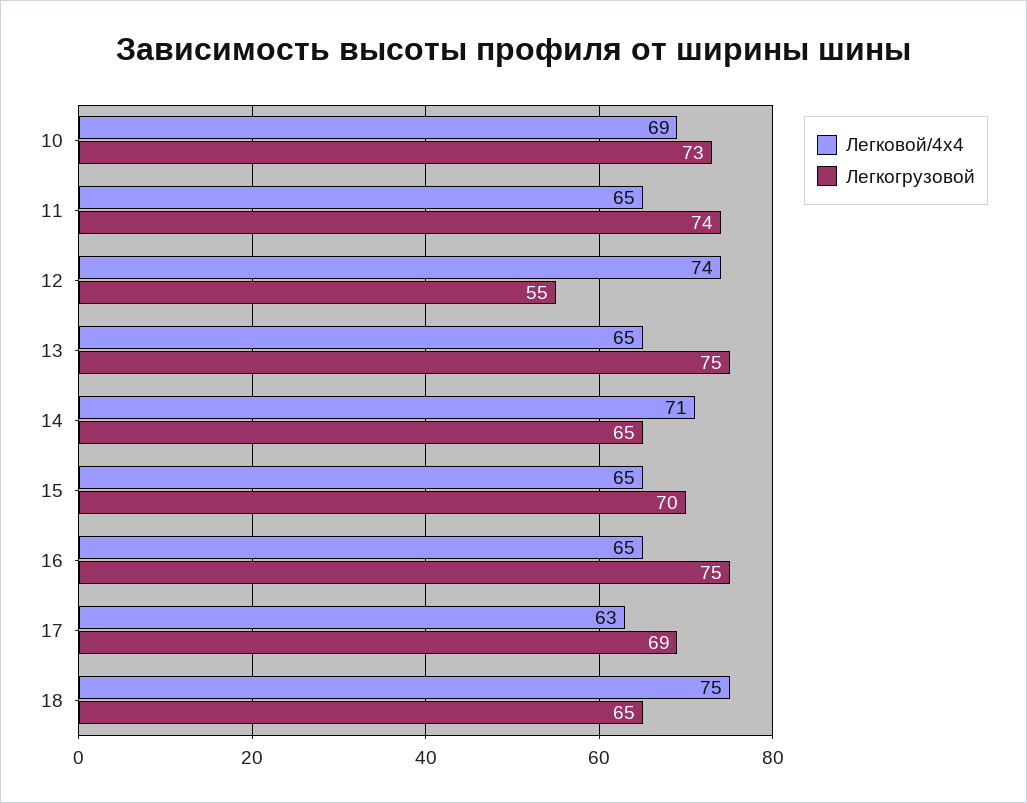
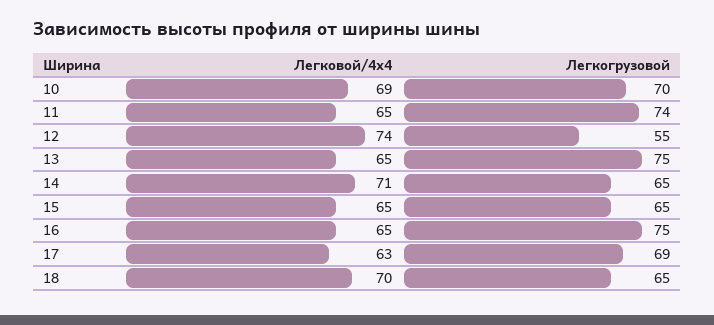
  {
    "Легковой/4x4": {
      "10": 69,
      "11": 65,
      "12": 74,
      "13": 65,
      "14": 71,
      "15": 65,
      "16": 65,
      "17": 63,
-     "18": 75
+     "18": 70
    },
    "Легкогрузовой": {
-     "10": 73,
+     "10": 70,
      "11": 74,
      "12": 55,
      "13": 75,
      "14": 65,
-     "15": 70,
+     "15": 65,
      "16": 75,
      "17": 69,
      "18": 65
    }
  }

